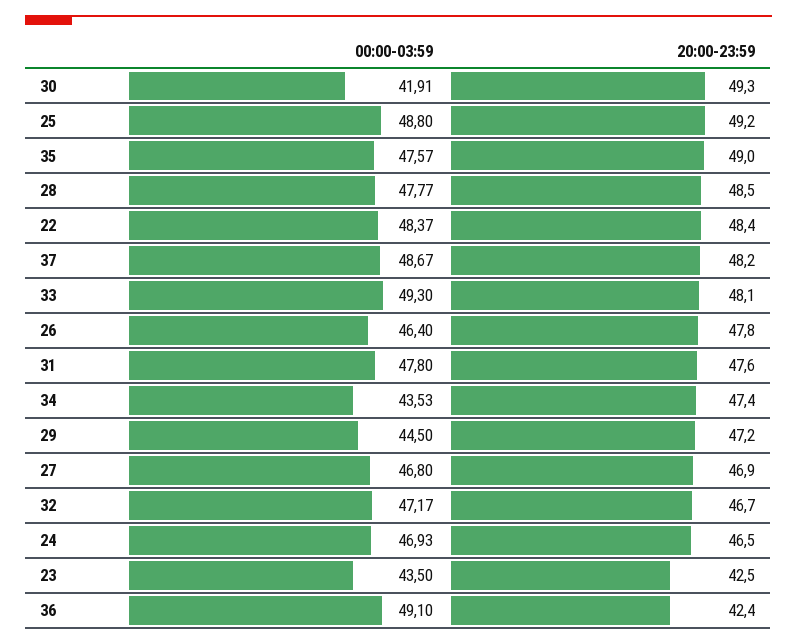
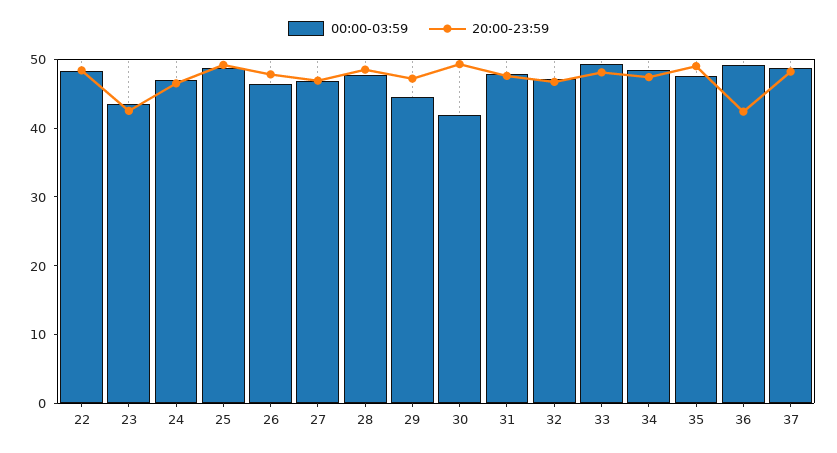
  {
    "00:00-03:59": {
      "30": 41.91,
      "25": 48.8,
      "35": 47.57,
      "28": 47.77,
      "22": 48.37,
      "37": 48.67,
      "33": 49.3,
      "26": 46.4,
      "31": 47.8,
-     "34": 43.53,
+     "34": 48,
      "29": 44.5,
      "27": 46.8,
      "32": 47.17,
      "24": 46.93,
      "23": 43.5,
      "36": 49.1
    },
    "20:00-23:59": {
      "30": 49.3,
      "25": 49.2,
      "35": 49,
      "28": 48.5,
      "22": 48.4,
      "37": 48.2,
      "33": 48.1,
      "26": 47.8,
      "31": 47.6,
      "34": 47.4,
      "29": 47.2,
      "27": 46.9,
      "32": 46.7,
      "24": 46.5,
      "23": 42.5,
      "36": 42.4
    }
  }

